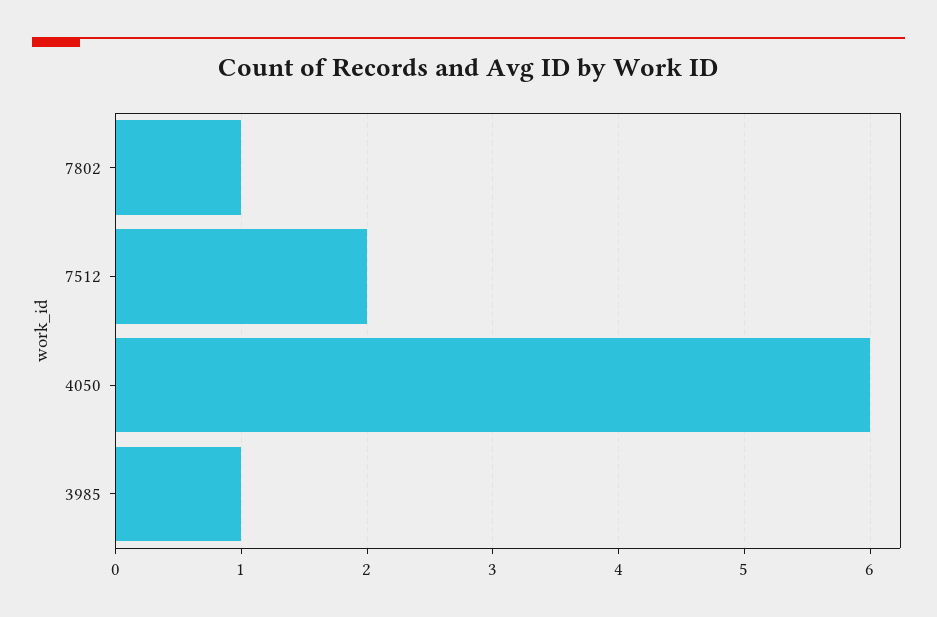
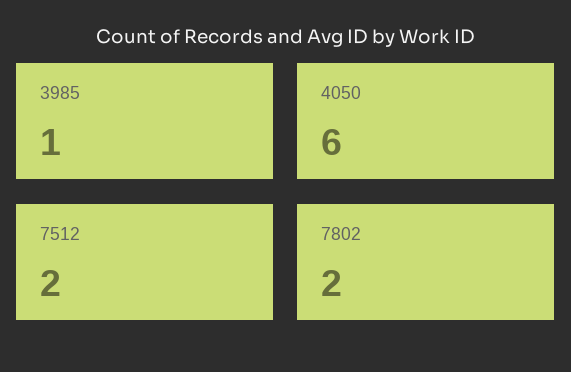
  {
-   "7802": 1,
+   "7802": 2,
    "7512": 2,
    "4050": 6,
    "3985": 1
  }

